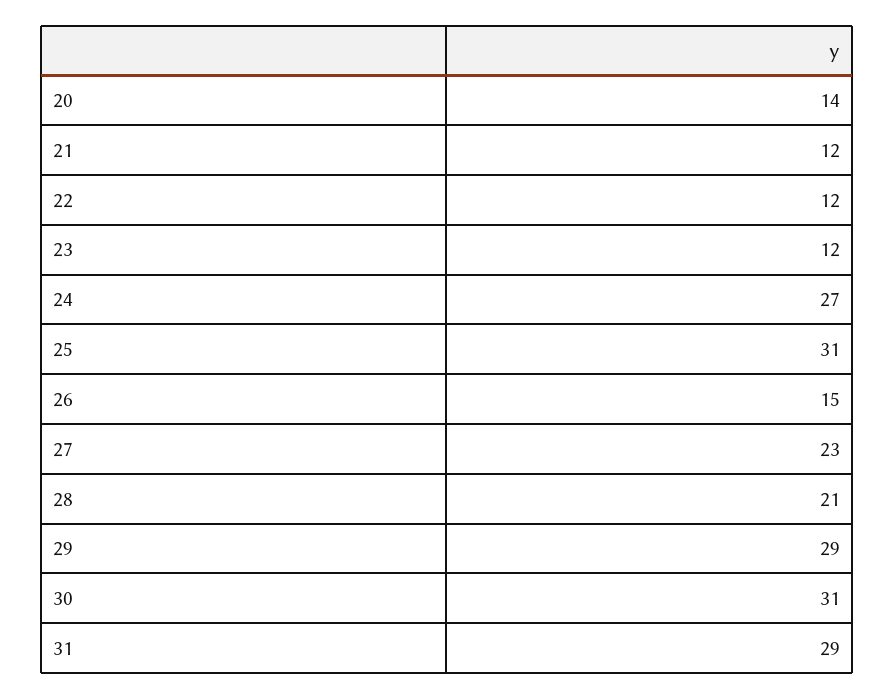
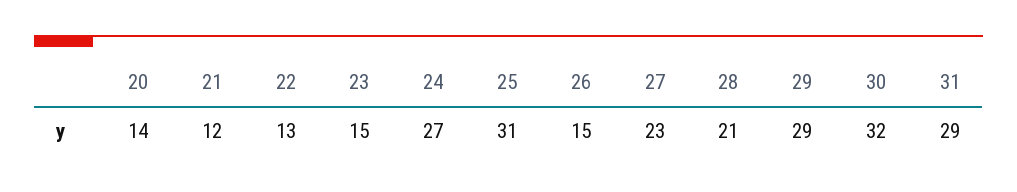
  {
    "20": 14,
    "21": 12,
-   "22": 12,
+   "22": 13,
-   "23": 12,
+   "23": 15,
    "24": 27,
    "25": 31,
    "26": 15,
    "27": 23,
    "28": 21,
    "29": 29,
-   "30": 31,
+   "30": 32,
    "31": 29
  }

